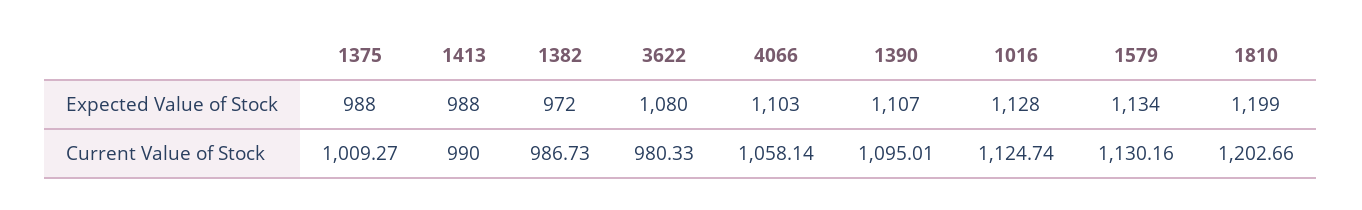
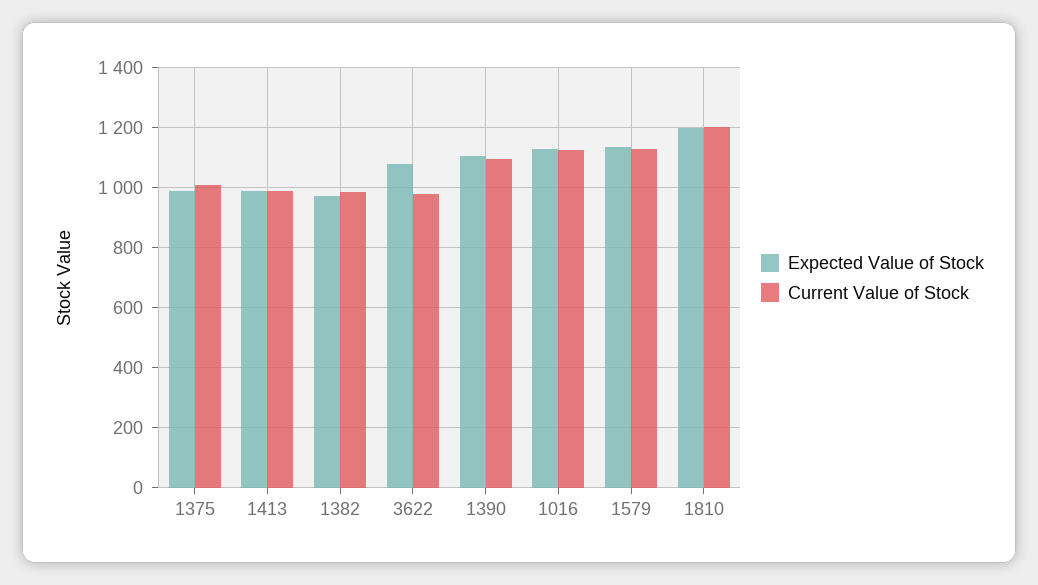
  {
    "Expected Value of Stock": {
      "1375": 988,
      "1413": 988,
      "1382": 972,
      "3622": 1080,
-     "4066": 1103,
      "1390": 1107,
      "1016": 1128,
      "1579": 1134,
      "1810": 1199
    },
    "Current Value of Stock": {
      "1375": 1009.27,
      "1413": 990,
      "1382": 986.73,
      "3622": 980.33,
-     "4066": 1058.14,
      "1390": 1095.01,
      "1016": 1124.74,
      "1579": 1130.16,
      "1810": 1202.66
    }
  }

